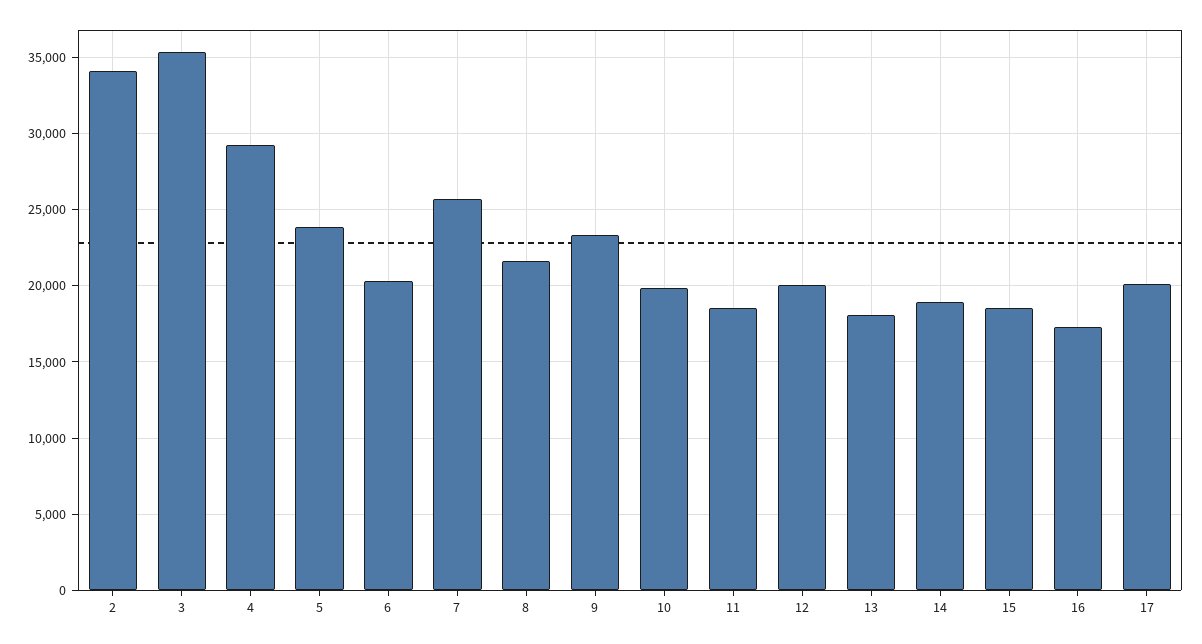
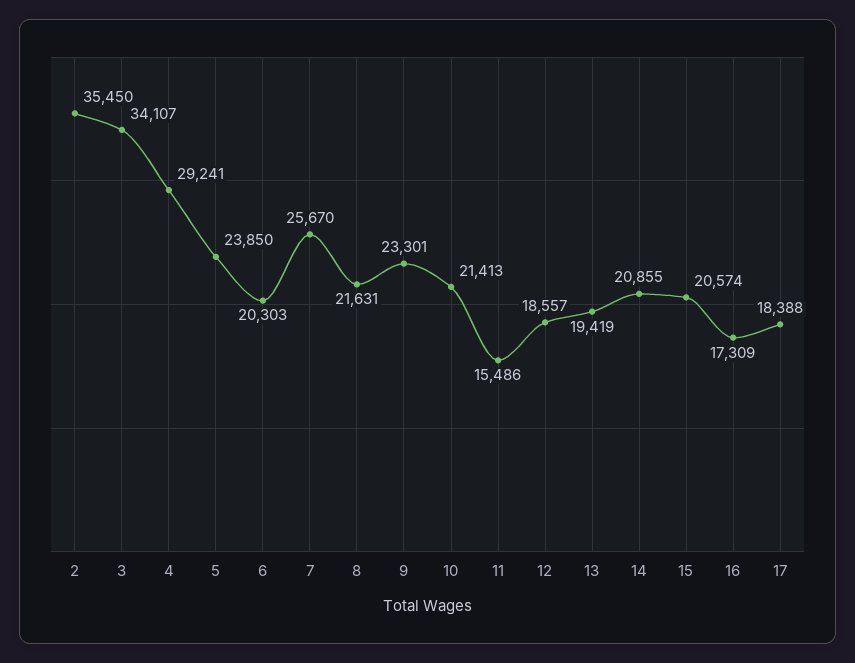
  {
-   "2": 34000,
+   "2": 35450,
-   "3": 35500,
+   "3": 34107,
    "4": 29241,
    "5": 23850,
    "6": 20303,
    "7": 25670,
    "8": 21631,
    "9": 23301,
-   "10": 20000,
+   "10": 21413,
-   "11": 18500,
+   "11": 15486,
-   "12": 20000,
+   "12": 18557,
-   "13": 18000,
+   "13": 19419,
-   "14": 19000,
+   "14": 20855,
-   "15": 18500,
+   "15": 20574,
    "16": 17309,
-   "17": 20000
+   "17": 18388
  }

